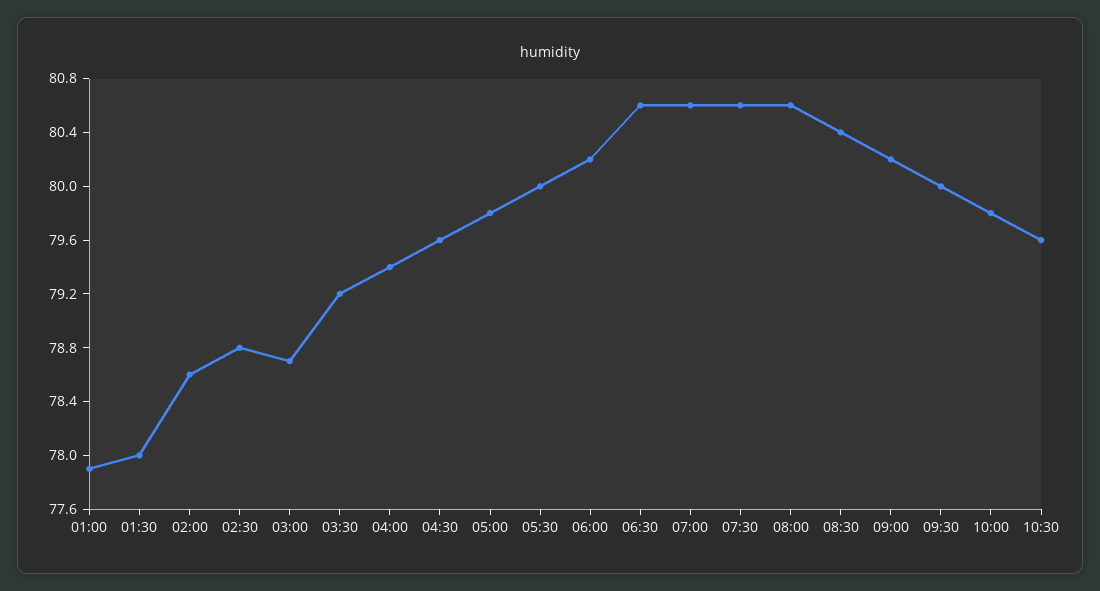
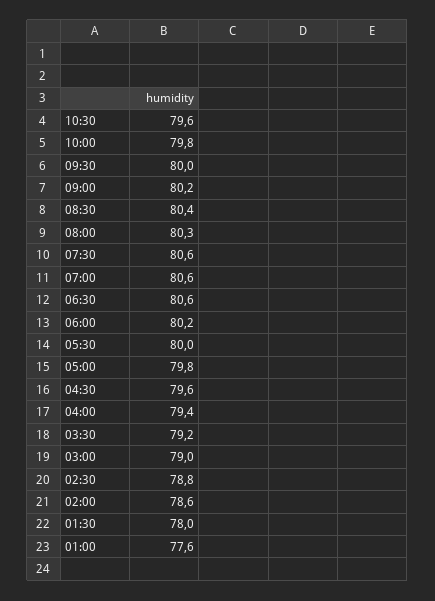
  {
-   "01:00": 77.9,
+   "01:00": 77.6,
    "01:30": 78,
    "02:00": 78.6,
    "02:30": 78.8,
-   "03:00": 78.7,
+   "03:00": 79,
    "03:30": 79.2,
    "04:00": 79.4,
    "04:30": 79.6,
    "05:00": 79.8,
    "05:30": 80,
    "06:00": 80.2,
    "06:30": 80.6,
    "07:00": 80.6,
    "07:30": 80.6,
-   "08:00": 80.6,
+   "08:00": 80.3,
    "08:30": 80.4,
    "09:00": 80.2,
    "09:30": 80,
    "10:00": 79.8,
    "10:30": 79.6
  }

